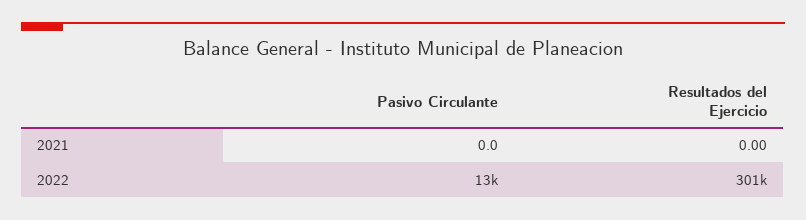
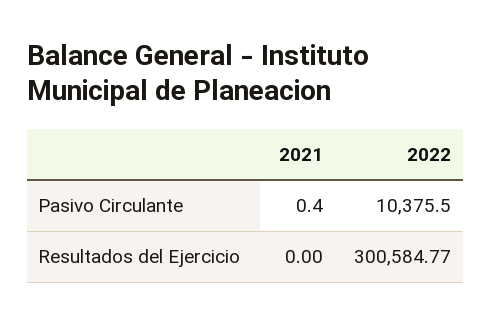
  {
    "Pasivo Circulante": {
-     "2021": 0,
+     "2021": 0.4,
-     "2022": 13000
+     "2022": 10375.5
    },
    "Resultados del Ejercicio": {
      "2021": 0,
      "2022": 300584.77
    }
  }

